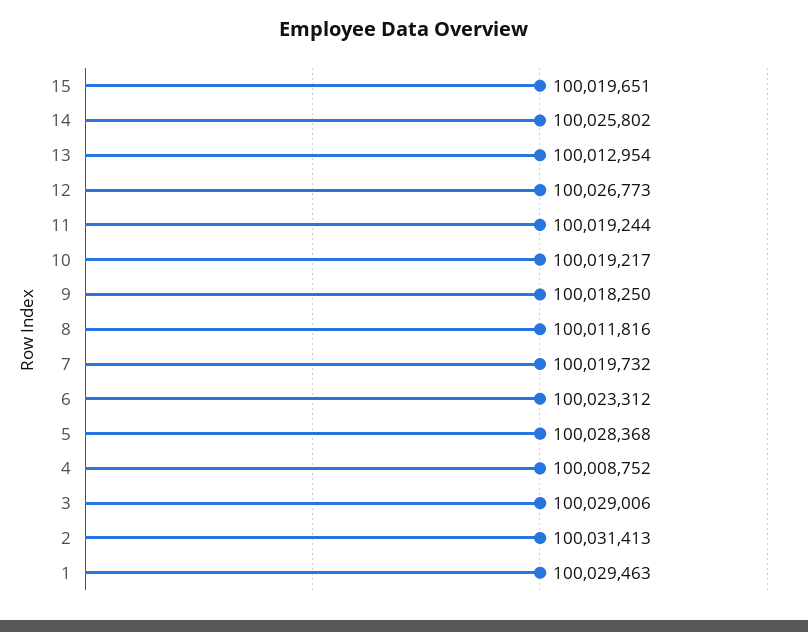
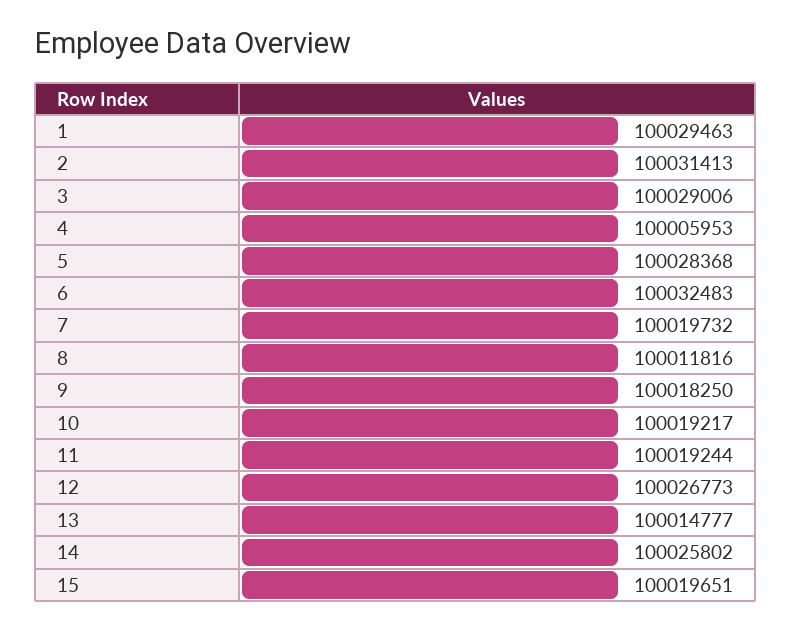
  {
    "15": 100019651,
    "14": 100025802,
-   "13": 100012954,
+   "13": 100014777,
    "12": 100026773,
    "11": 100019244,
    "10": 100019217,
    "9": 100018250,
    "8": 100011816,
    "7": 100019732,
-   "6": 100023312,
+   "6": 100032483,
    "5": 100028368,
-   "4": 100008752,
+   "4": 100005953,
    "3": 100029006,
    "2": 100031413,
    "1": 100029463
  }

